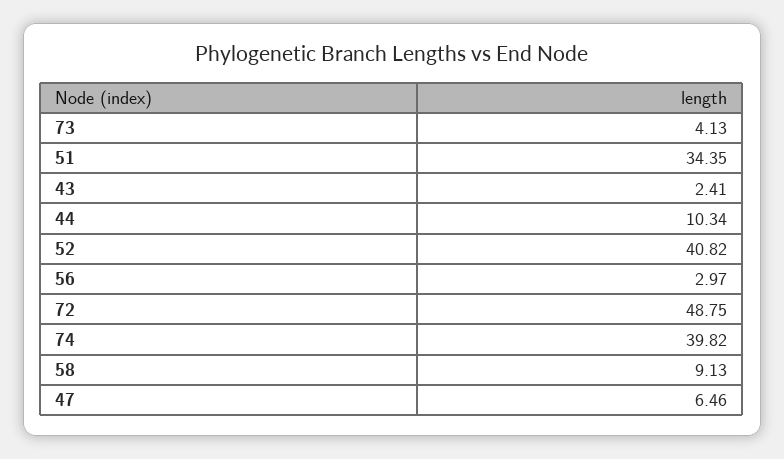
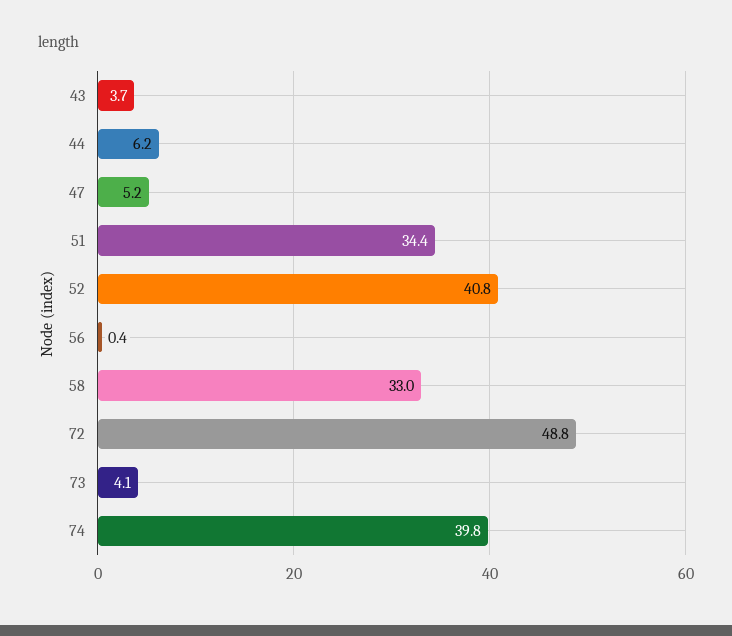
  {
    "73": 4.13,
    "51": 34.35,
-   "43": 2.41,
+   "43": 3.7,
-   "44": 10.34,
+   "44": 6.2,
    "52": 40.82,
-   "56": 2.97,
+   "56": 0.4,
    "72": 48.75,
    "74": 39.82,
-   "58": 9.13,
+   "58": 33,
-   "47": 6.46
+   "47": 5.2
  }

